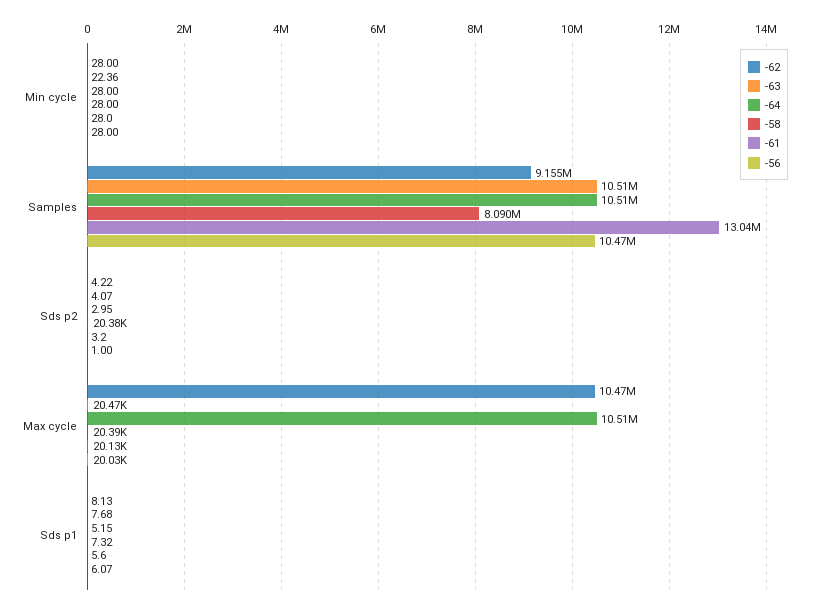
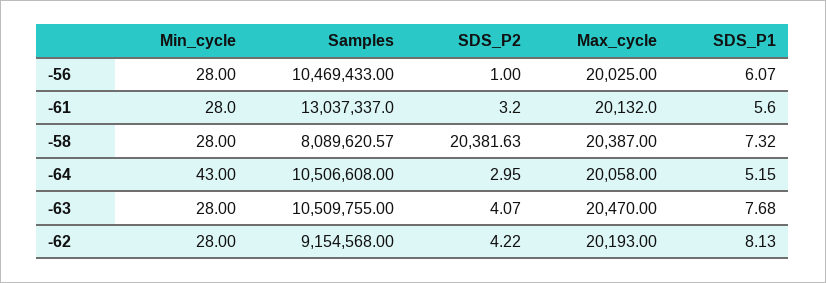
  {
    "-62": {
      "Min cycle": 28,
      "Samples": 9154568,
      "Sds p2": 4.22,
-     "Max cycle": 10470000,
+     "Max cycle": 20193,
      "Sds p1": 8.13
    },
    "-63": {
-     "Min cycle": 22.36,
+     "Min cycle": 28,
      "Samples": 10509755,
      "Sds p2": 4.07,
      "Max cycle": 20470,
      "Sds p1": 7.68
    },
    "-64": {
-     "Min cycle": 28,
+     "Min cycle": 43,
      "Samples": 10506608,
      "Sds p2": 2.95,
-     "Max cycle": 10510000,
+     "Max cycle": 20058,
      "Sds p1": 5.15
    },
    "-58": {
      "Min cycle": 28,
      "Samples": 8089620.57,
      "Sds p2": 20381.63,
      "Max cycle": 20387,
      "Sds p1": 7.32
    },
    "-61": {
      "Min cycle": 28,
      "Samples": 13037337,
      "Sds p2": 3.2,
      "Max cycle": 20132,
      "Sds p1": 5.6
    },
    "-56": {
      "Min cycle": 28,
      "Samples": 10469433,
      "Sds p2": 1,
      "Max cycle": 20025,
      "Sds p1": 6.07
    }
  }

